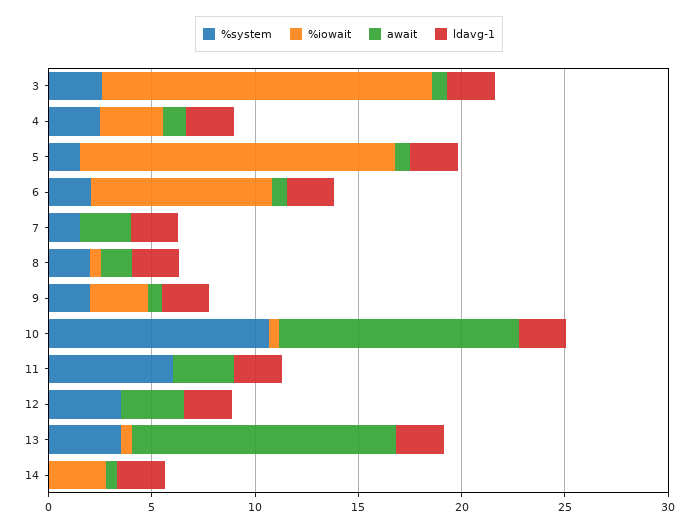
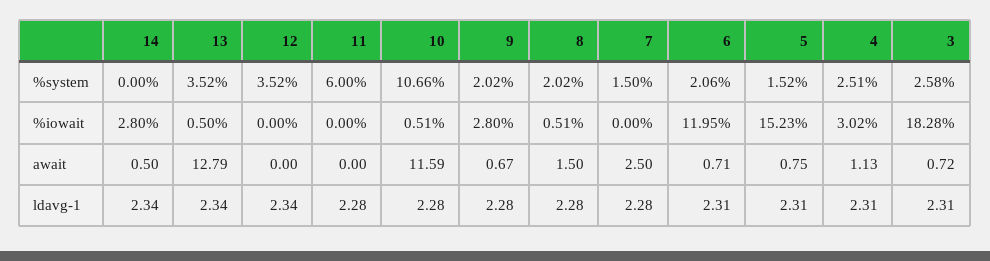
  {
    "%system": {
      "3": 2.58,
      "4": 2.51,
      "5": 1.52,
      "6": 2.06,
      "7": 1.5,
      "8": 2.02,
      "9": 2.02,
      "10": 10.66,
      "11": 6,
      "12": 3.52,
      "13": 3.52,
      "14": 0
    },
    "%iowait": {
-     "3": 16,
+     "3": 18.28,
      "4": 3.02,
      "5": 15.23,
-     "6": 9,
+     "6": 11.95,
      "7": 0,
      "8": 0.51,
      "9": 2.8,
      "10": 0.51,
      "11": 0,
      "12": 0,
      "13": 0.5,
      "14": 2.8
    },
    "await": {
      "3": 0.72,
      "4": 1.13,
      "5": 0.75,
      "6": 0.71,
      "7": 2.5,
      "8": 1.5,
      "9": 0.67,
      "10": 11.59,
-     "11": 3,
+     "11": 0,
-     "12": 3,
+     "12": 0,
      "13": 12.79,
      "14": 0.5
    },
    "ldavg-1": {
      "3": 2.31,
      "4": 2.31,
      "5": 2.31,
      "6": 2.31,
      "7": 2.28,
      "8": 2.28,
      "9": 2.28,
      "10": 2.28,
      "11": 2.28,
      "12": 2.34,
      "13": 2.34,
      "14": 2.34
    }
  }

